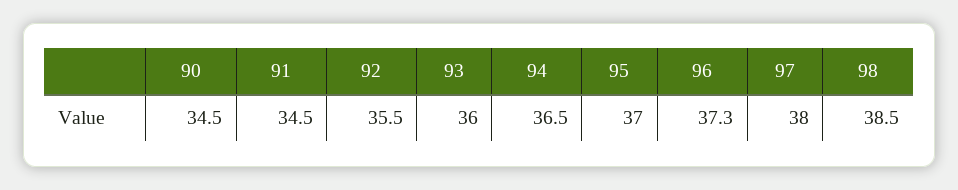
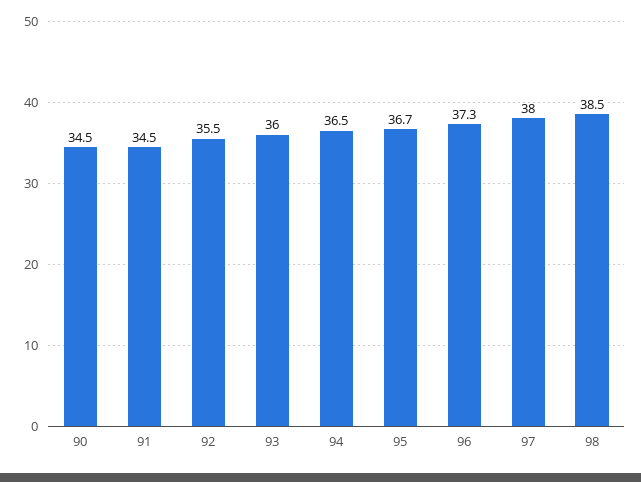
  {
    "90": 34.5,
    "91": 34.5,
    "92": 35.5,
    "93": 36,
    "94": 36.5,
-   "95": 37,
+   "95": 36.7,
    "96": 37.3,
    "97": 38,
    "98": 38.5
  }

